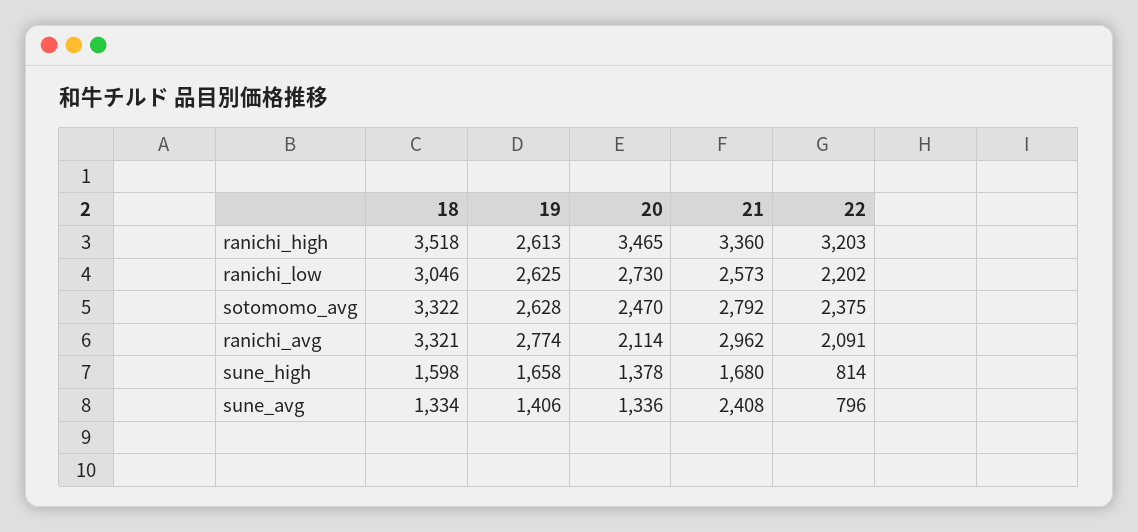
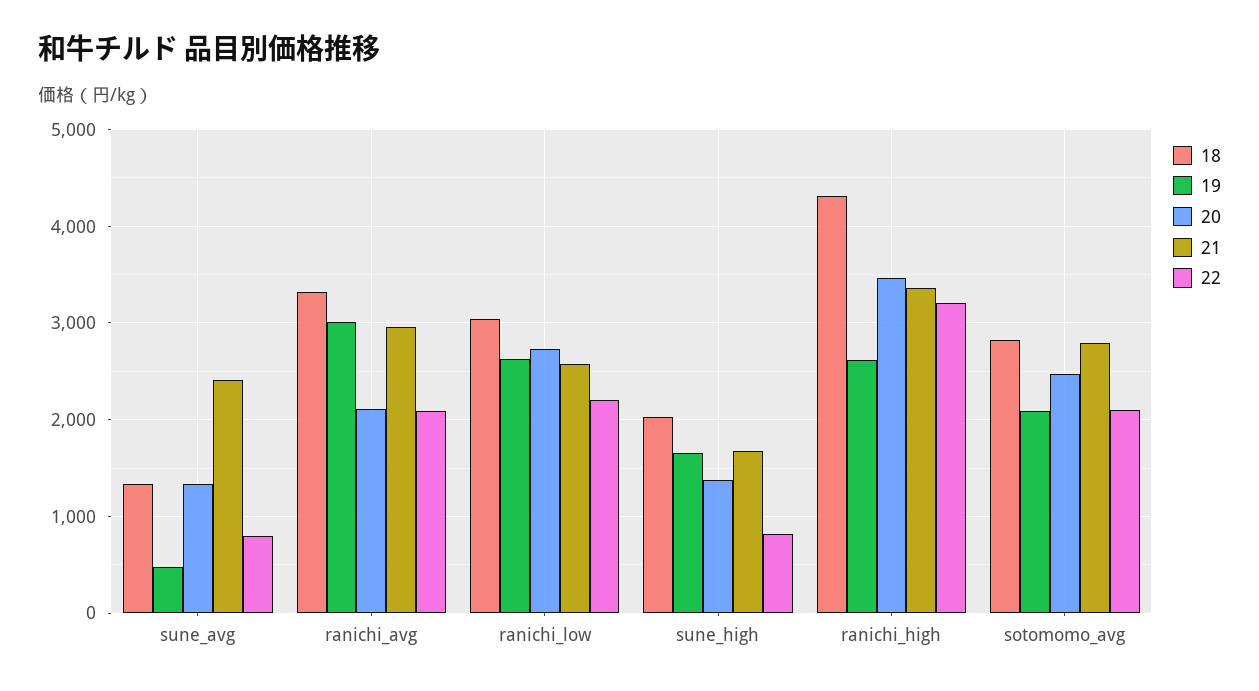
  {
    "18": {
-     "ranichi_high": 3518,
+     "ranichi_high": 4300,
      "ranichi_low": 3046,
-     "sotomomo_avg": 3322,
+     "sotomomo_avg": 2800,
      "ranichi_avg": 3321,
-     "sune_high": 1598,
+     "sune_high": 2000,
      "sune_avg": 1334
    },
    "19": {
      "ranichi_high": 2613,
      "ranichi_low": 2625,
-     "sotomomo_avg": 2628,
+     "sotomomo_avg": 2100,
-     "ranichi_avg": 2774,
+     "ranichi_avg": 3000,
      "sune_high": 1658,
-     "sune_avg": 1406
+     "sune_avg": 500
    },
    "20": {
      "ranichi_high": 3465,
      "ranichi_low": 2730,
      "sotomomo_avg": 2470,
      "ranichi_avg": 2114,
      "sune_high": 1378,
      "sune_avg": 1336
    },
    "21": {
      "ranichi_high": 3360,
      "ranichi_low": 2573,
      "sotomomo_avg": 2792,
      "ranichi_avg": 2962,
      "sune_high": 1680,
      "sune_avg": 2408
    },
    "22": {
      "ranichi_high": 3203,
      "ranichi_low": 2202,
-     "sotomomo_avg": 2375,
+     "sotomomo_avg": 2100,
      "ranichi_avg": 2091,
      "sune_high": 814,
      "sune_avg": 796
    }
  }

